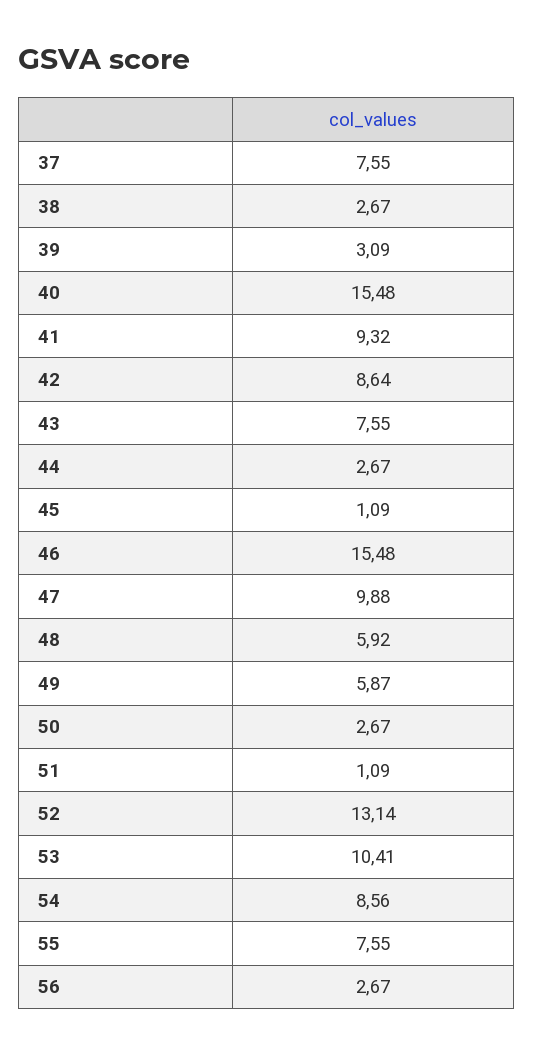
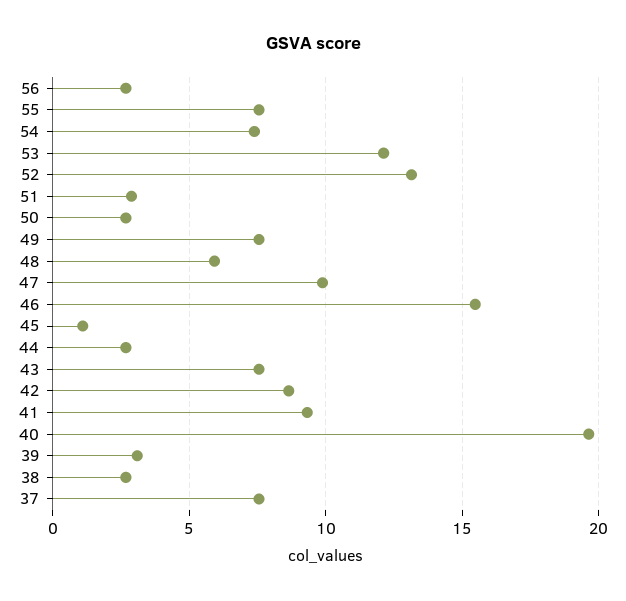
  {
    "37": 7.55,
    "38": 2.67,
    "39": 3.09,
-   "40": 15.48,
+   "40": 19.5,
    "41": 9.32,
    "42": 8.64,
    "43": 7.55,
    "44": 2.67,
    "45": 1.09,
    "46": 15.48,
    "47": 9.88,
    "48": 5.92,
-   "49": 5.87,
+   "49": 7.5,
    "50": 2.67,
-   "51": 1.09,
+   "51": 3,
    "52": 13.14,
-   "53": 10.41,
+   "53": 12,
-   "54": 8.56,
+   "54": 7.5,
    "55": 7.55,
    "56": 2.67
  }

